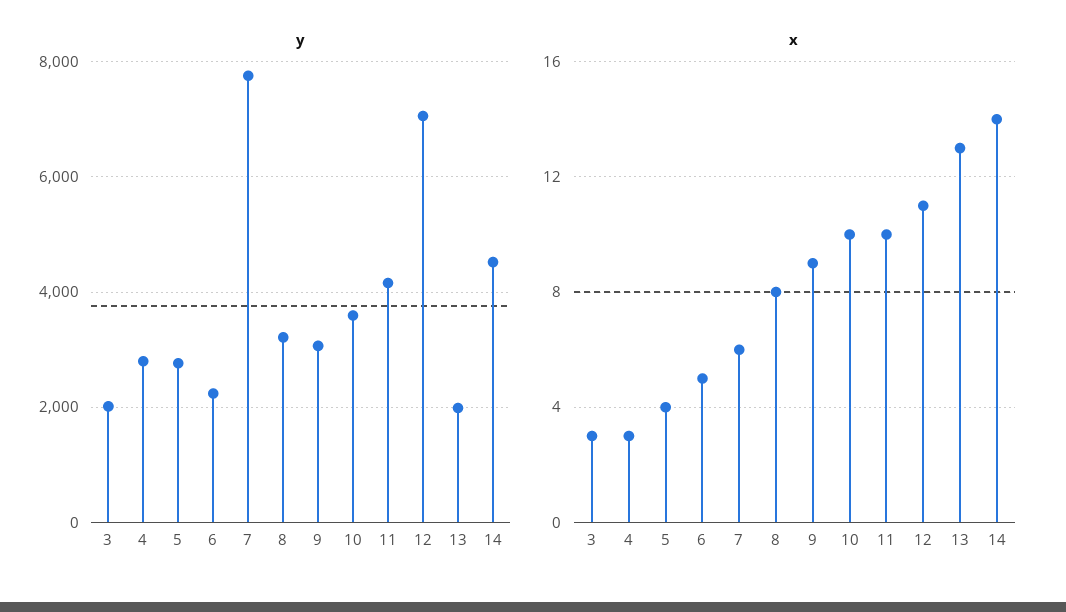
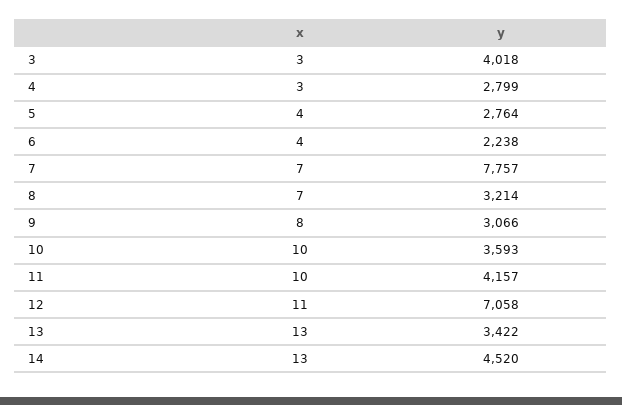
  {
    "y": {
-     "3": 2000,
+     "3": 4018,
      "4": 2799,
      "5": 2764,
      "6": 2238,
      "7": 7757,
      "8": 3214,
      "9": 3066,
      "10": 3593,
      "11": 4157,
      "12": 7058,
-     "13": 2000,
+     "13": 3422,
      "14": 4520
    },
    "x": {
      "3": 3,
      "4": 3,
      "5": 4,
-     "6": 5,
+     "6": 4,
-     "7": 6,
+     "7": 7,
-     "8": 8,
+     "8": 7,
-     "9": 9,
+     "9": 8,
      "10": 10,
      "11": 10,
      "12": 11,
      "13": 13,
-     "14": 14
+     "14": 13
    }
  }

